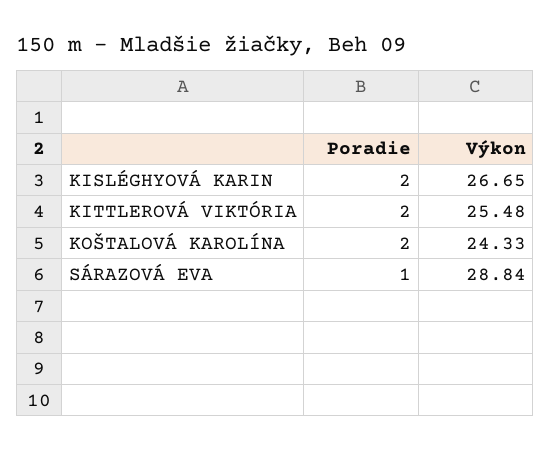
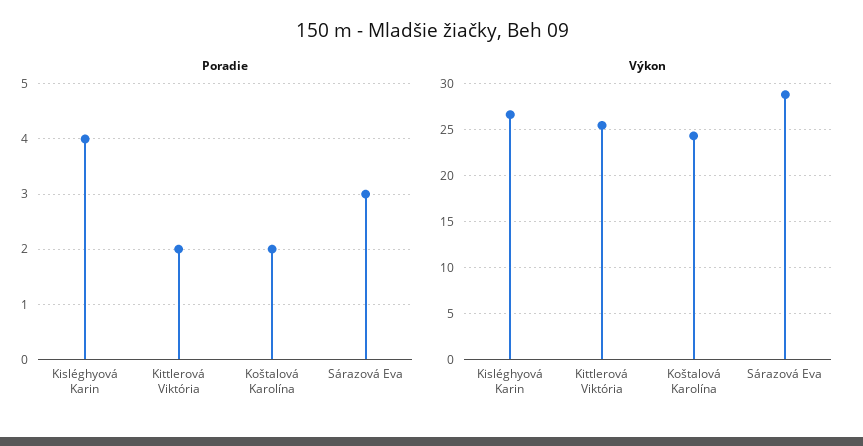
  {
    "Poradie": {
-     "KISLÉGHYOVÁ KARIN": 2,
+     "KISLÉGHYOVÁ KARIN": 4,
      "KITTLEROVÁ VIKTÓRIA": 2,
      "KOŠTALOVÁ KAROLÍNA": 2,
-     "SÁRAZOVÁ EVA": 1
+     "SÁRAZOVÁ EVA": 3
    },
    "Výkon": {
      "KISLÉGHYOVÁ KARIN": 26.65,
      "KITTLEROVÁ VIKTÓRIA": 25.48,
      "KOŠTALOVÁ KAROLÍNA": 24.33,
      "SÁRAZOVÁ EVA": 28.84
    }
  }

